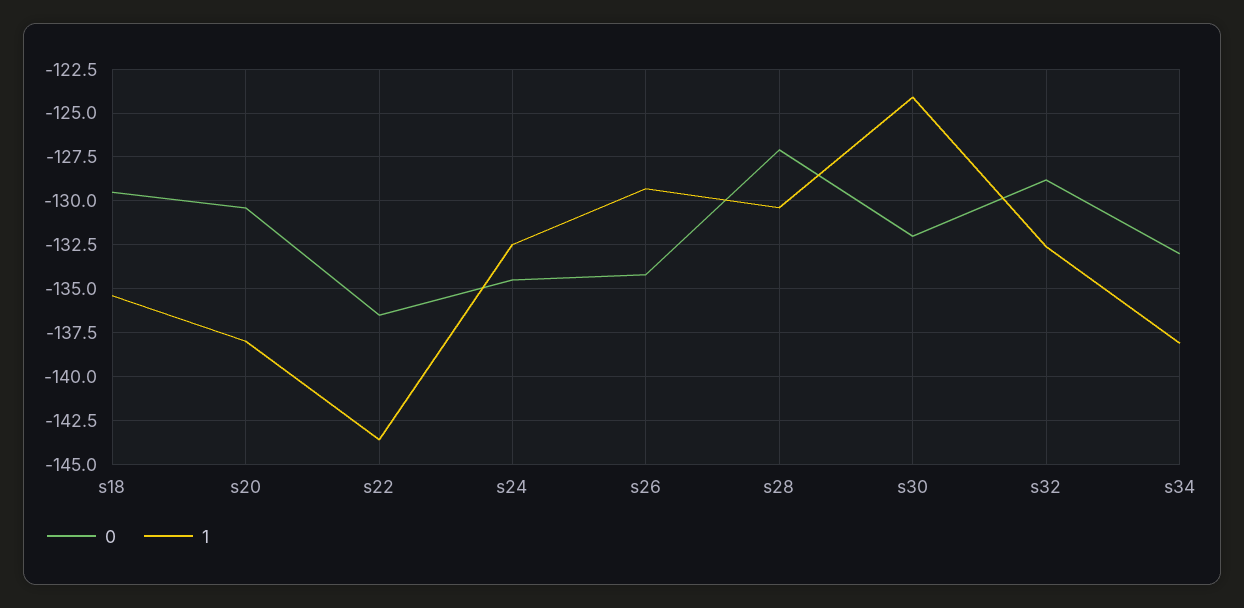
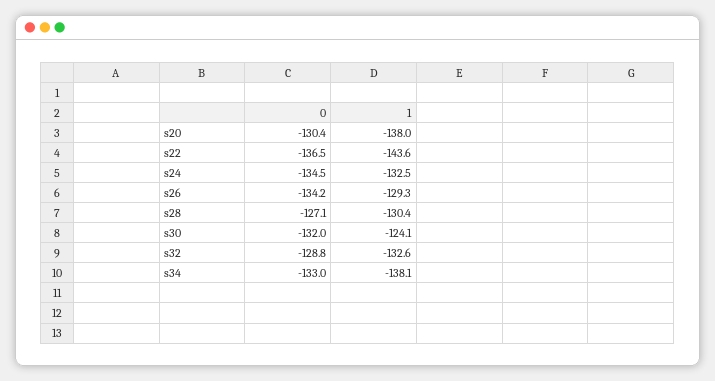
  {
    "0": {
-     "s18": -129.5,
      "s20": -130.4,
      "s22": -136.5,
      "s24": -134.5,
      "s26": -134.2,
      "s28": -127.1,
      "s30": -132,
      "s32": -128.8,
      "s34": -133
    },
    "1": {
-     "s18": -135.5,
      "s20": -138,
      "s22": -143.6,
      "s24": -132.5,
      "s26": -129.3,
      "s28": -130.4,
      "s30": -124.1,
      "s32": -132.6,
      "s34": -138.1
    }
  }

